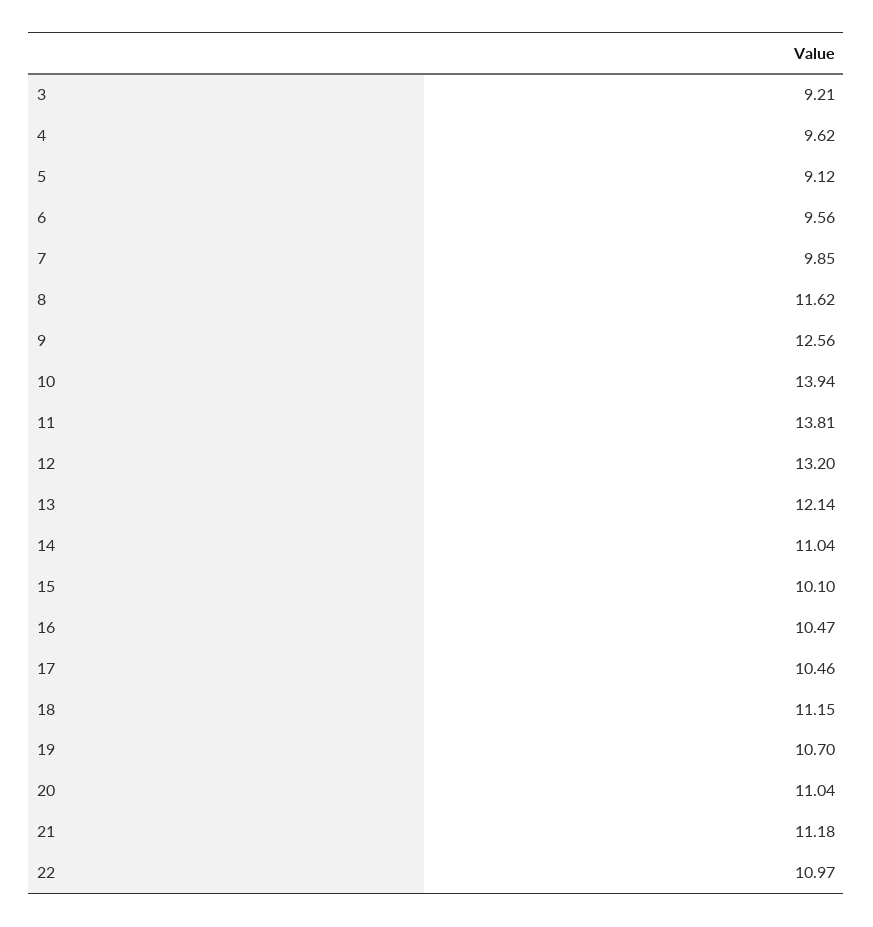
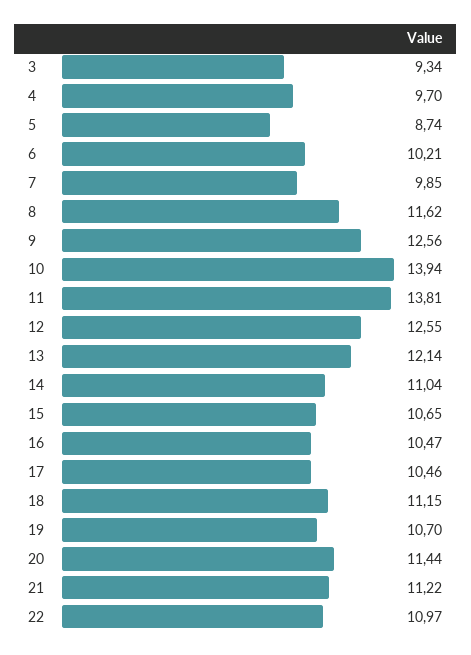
  {
-   "3": 9.21,
+   "3": 9.34,
-   "4": 9.62,
+   "4": 9.7,
-   "5": 9.12,
+   "5": 8.74,
-   "6": 9.56,
+   "6": 10.21,
    "7": 9.85,
    "8": 11.62,
    "9": 12.56,
    "10": 13.94,
    "11": 13.81,
-   "12": 13.2,
+   "12": 12.55,
    "13": 12.14,
    "14": 11.04,
-   "15": 10.1,
+   "15": 10.65,
    "16": 10.47,
    "17": 10.46,
    "18": 11.15,
    "19": 10.7,
-   "20": 11.04,
+   "20": 11.44,
-   "21": 11.18,
+   "21": 11.22,
    "22": 10.97
  }

